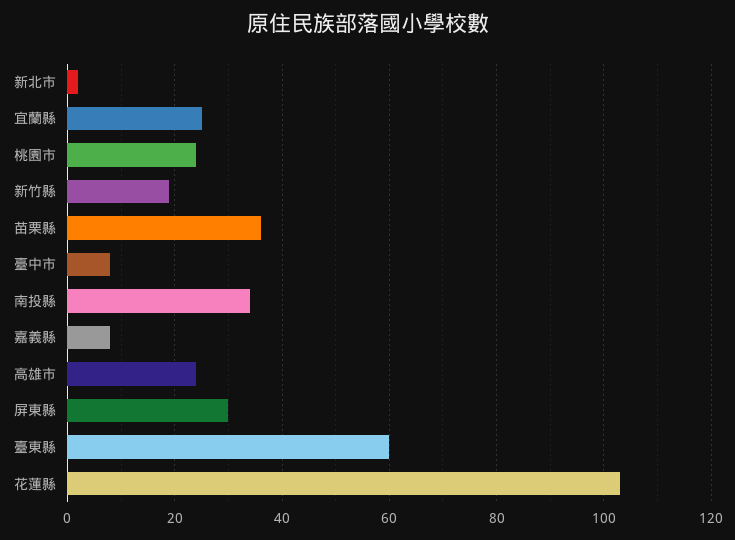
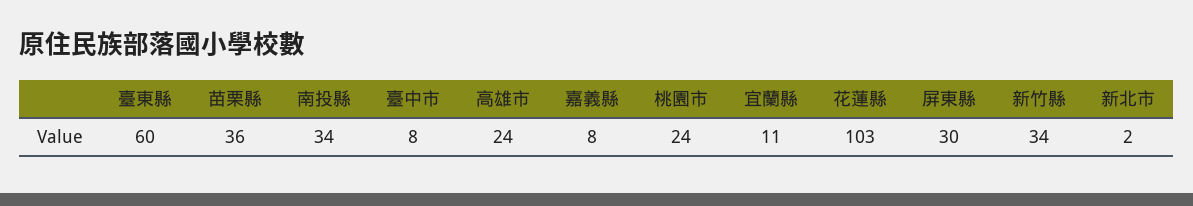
  {
    "新北市": 2,
-   "宜蘭縣": 25,
+   "宜蘭縣": 11,
    "桃園市": 24,
-   "新竹縣": 20,
+   "新竹縣": 34,
    "苗栗縣": 36,
    "臺中市": 8,
    "南投縣": 34,
    "嘉義縣": 8,
    "高雄市": 24,
    "屏東縣": 30,
    "臺東縣": 60,
    "花蓮縣": 103
  }

